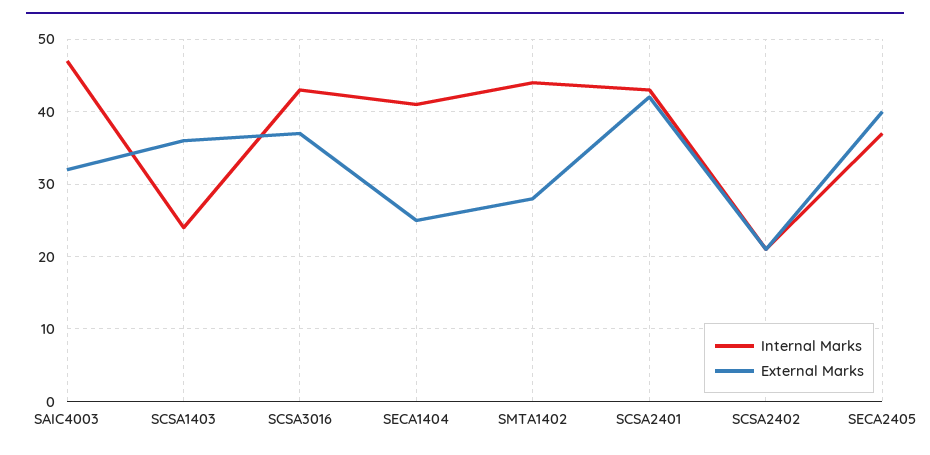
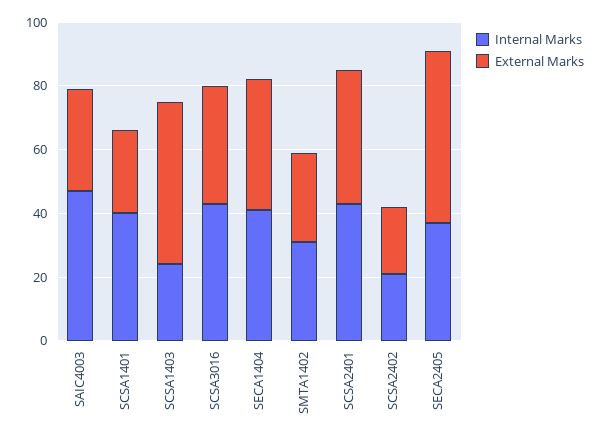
  {
    "Internal Marks": {
      "SAIC4003": 47,
      "SCSA1403": 24,
      "SCSA3016": 43,
      "SECA1404": 41,
-     "SMTA1402": 44,
+     "SMTA1402": 30,
      "SCSA2401": 43,
      "SCSA2402": 21,
-     "SECA2405": 37
+     "SECA2405": 37,
+     "SCSA1401": 40
    },
    "External Marks": {
      "SAIC4003": 32,
-     "SCSA1403": 36,
+     "SCSA1403": 50,
      "SCSA3016": 37,
-     "SECA1404": 25,
+     "SECA1404": 40,
      "SMTA1402": 28,
      "SCSA2401": 42,
      "SCSA2402": 21,
-     "SECA2405": 40
+     "SECA2405": 55,
+     "SCSA1401": 25
    }
  }

